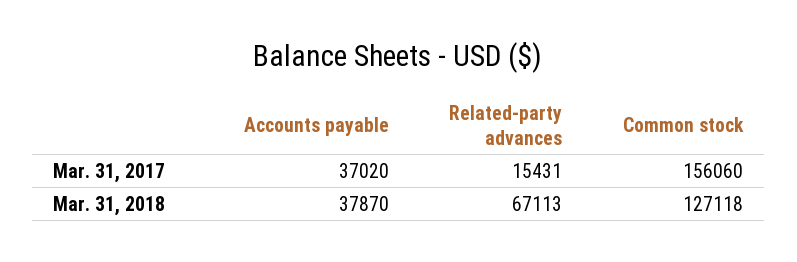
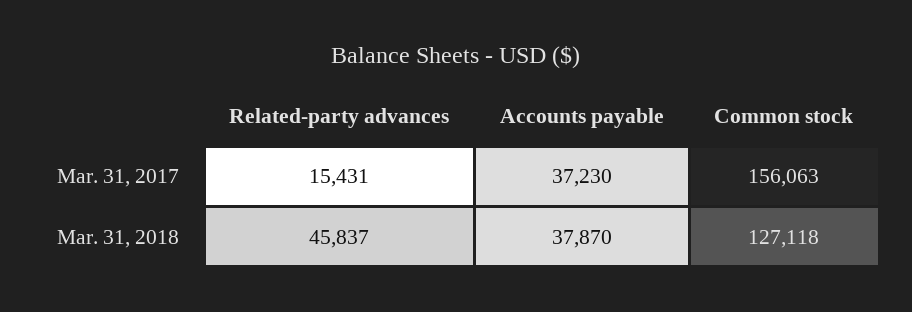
  {
    "Accounts payable": {
-     "Mar. 31, 2017": 37020,
+     "Mar. 31, 2017": 37230,
      "Mar. 31, 2018": 37870
    },
    "Related-party advances": {
      "Mar. 31, 2017": 15431,
-     "Mar. 31, 2018": 67113
+     "Mar. 31, 2018": 45837
    },
    "Common stock": {
-     "Mar. 31, 2017": 156060,
+     "Mar. 31, 2017": 156063,
      "Mar. 31, 2018": 127118
    }
  }

